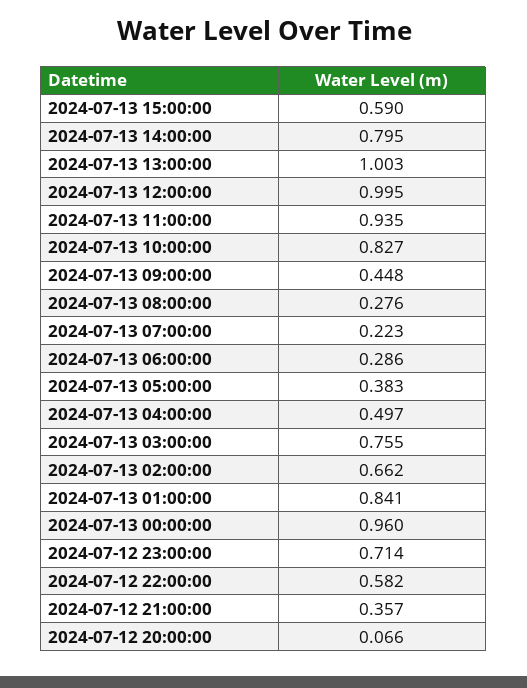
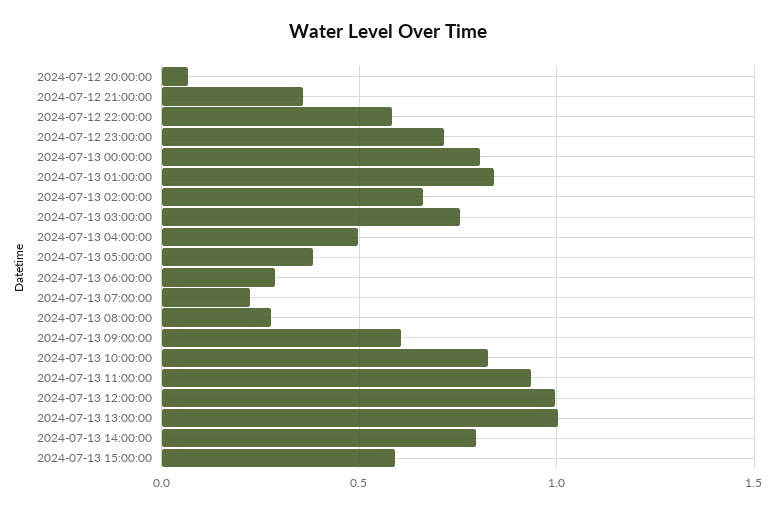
  {
    "2024-07-13 15:00:00": 0.59,
    "2024-07-13 14:00:00": 0.795,
    "2024-07-13 13:00:00": 1.003,
    "2024-07-13 12:00:00": 0.995,
    "2024-07-13 11:00:00": 0.935,
    "2024-07-13 10:00:00": 0.827,
-   "2024-07-13 09:00:00": 0.448,
+   "2024-07-13 09:00:00": 0.6,
    "2024-07-13 08:00:00": 0.276,
    "2024-07-13 07:00:00": 0.223,
    "2024-07-13 06:00:00": 0.286,
    "2024-07-13 05:00:00": 0.383,
    "2024-07-13 04:00:00": 0.497,
    "2024-07-13 03:00:00": 0.755,
    "2024-07-13 02:00:00": 0.662,
    "2024-07-13 01:00:00": 0.841,
-   "2024-07-13 00:00:00": 0.96,
+   "2024-07-13 00:00:00": 0.8,
    "2024-07-12 23:00:00": 0.714,
    "2024-07-12 22:00:00": 0.582,
    "2024-07-12 21:00:00": 0.357,
    "2024-07-12 20:00:00": 0.066
  }

